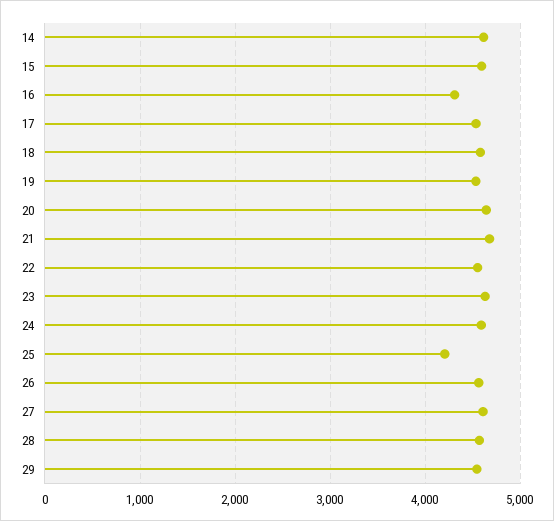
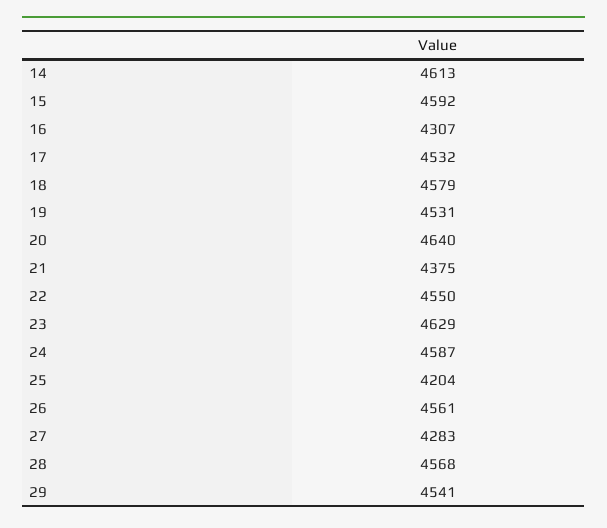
  {
    "14": 4613,
    "15": 4592,
    "16": 4307,
    "17": 4532,
    "18": 4579,
    "19": 4531,
    "20": 4640,
-   "21": 4700,
+   "21": 4375,
    "22": 4550,
    "23": 4629,
    "24": 4587,
    "25": 4204,
    "26": 4561,
-   "27": 4600,
+   "27": 4283,
    "28": 4568,
    "29": 4541
  }

